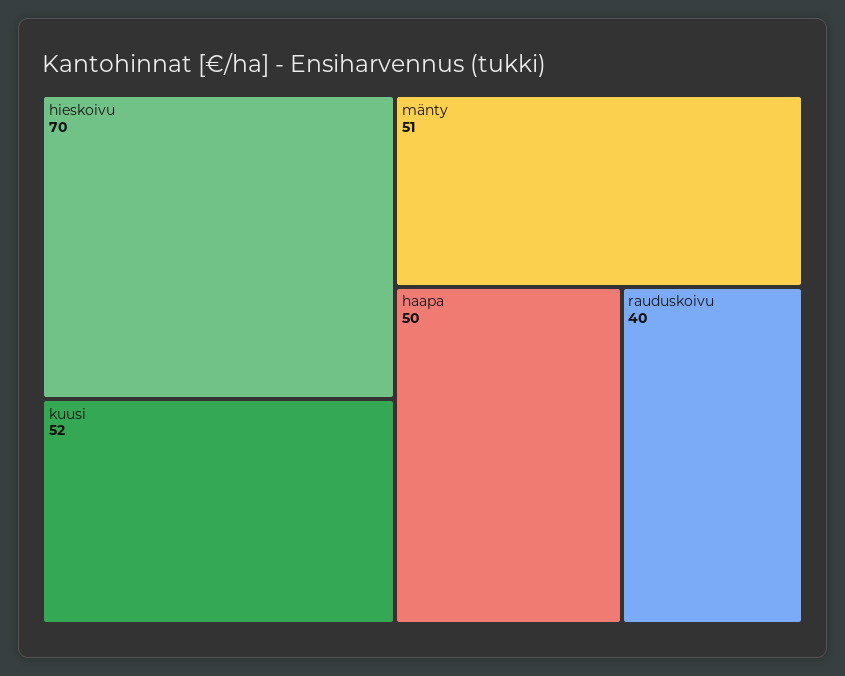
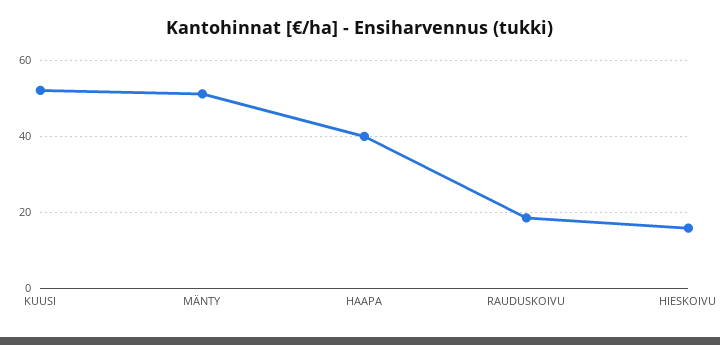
  {
-   "hieskoivu": 70,
+   "hieskoivu": 16,
    "kuusi": 52,
    "mänty": 51,
-   "haapa": 50,
+   "haapa": 40,
-   "rauduskoivu": 40
+   "rauduskoivu": 18
  }

